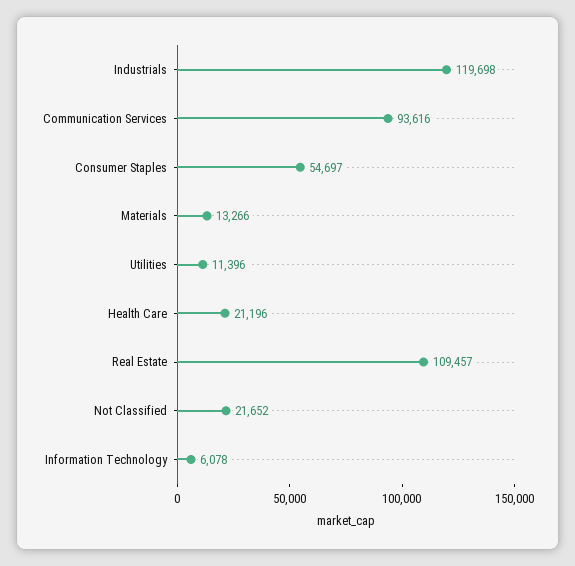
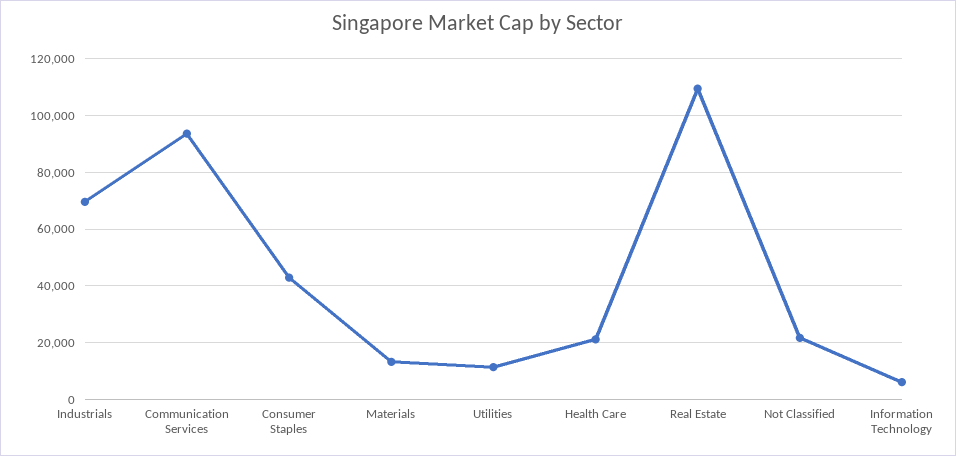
  {
-   "Industrials": 119698,
+   "Industrials": 70000,
    "Communication Services": 93616,
-   "Consumer Staples": 54697,
+   "Consumer Staples": 42500,
    "Materials": 13266,
    "Utilities": 11396,
    "Health Care": 21196,
    "Real Estate": 109457,
    "Not Classified": 21652,
    "Information Technology": 6078
  }

